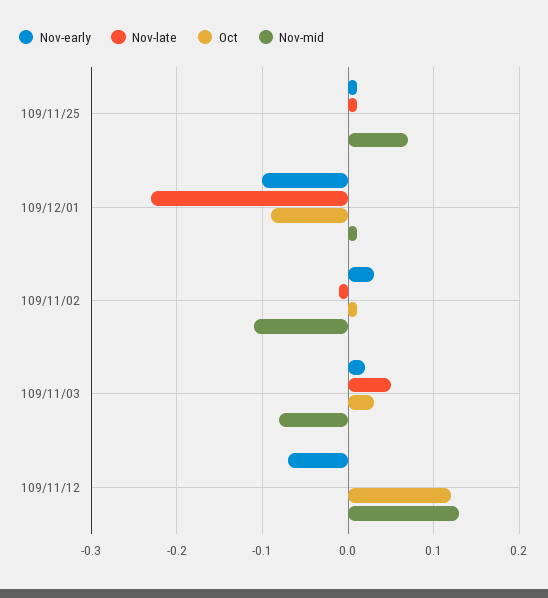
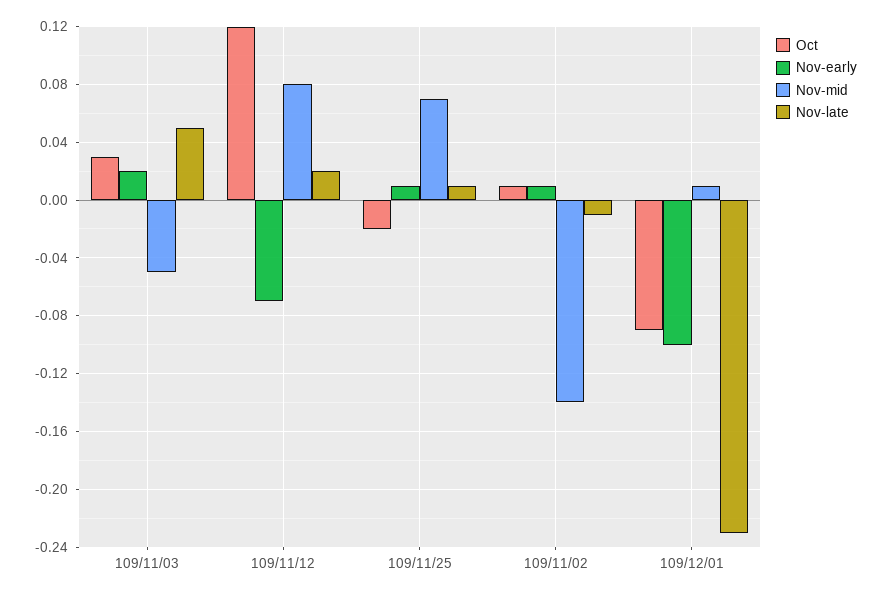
  {
    "Nov-early": {
      "109/11/25": 0.01,
      "109/12/01": -0.1,
-     "109/11/02": 0.03,
+     "109/11/02": 0.01,
      "109/11/03": 0.02,
      "109/11/12": -0.07
    },
    "Nov-late": {
      "109/11/25": 0.01,
      "109/12/01": -0.23,
      "109/11/02": -0.01,
      "109/11/03": 0.05,
-     "109/11/12": 0
+     "109/11/12": 0.02
    },
    "Oct": {
-     "109/11/25": 0,
+     "109/11/25": -0.02,
      "109/12/01": -0.09,
      "109/11/02": 0.01,
      "109/11/03": 0.03,
      "109/11/12": 0.12
    },
    "Nov-mid": {
      "109/11/25": 0.07,
      "109/12/01": 0.01,
-     "109/11/02": -0.11,
+     "109/11/02": -0.14,
-     "109/11/03": -0.08,
+     "109/11/03": -0.05,
-     "109/11/12": 0.13
+     "109/11/12": 0.08
    }
  }

